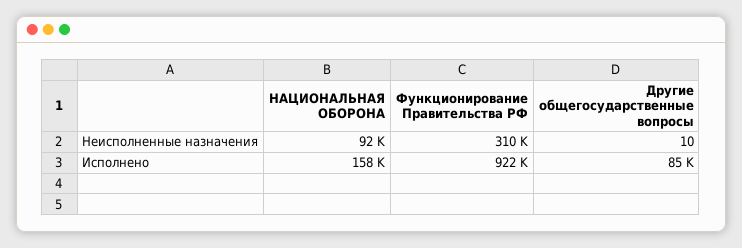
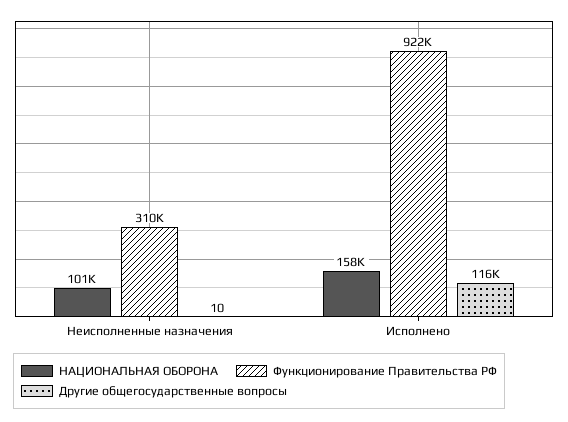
  {
    "НАЦИОНАЛЬНАЯ ОБОРОНА": {
-     "Неисполненные назначения": 92000,
+     "Неисполненные назначения": 101000,
      "Исполнено": 158000
    },
    "Функционирование Правительства РФ": {
      "Неисполненные назначения": 310000,
      "Исполнено": 922000
    },
    "Другие общегосударственные вопросы": {
      "Неисполненные назначения": 10,
-     "Исполнено": 85000
+     "Исполнено": 116000
    }
  }

